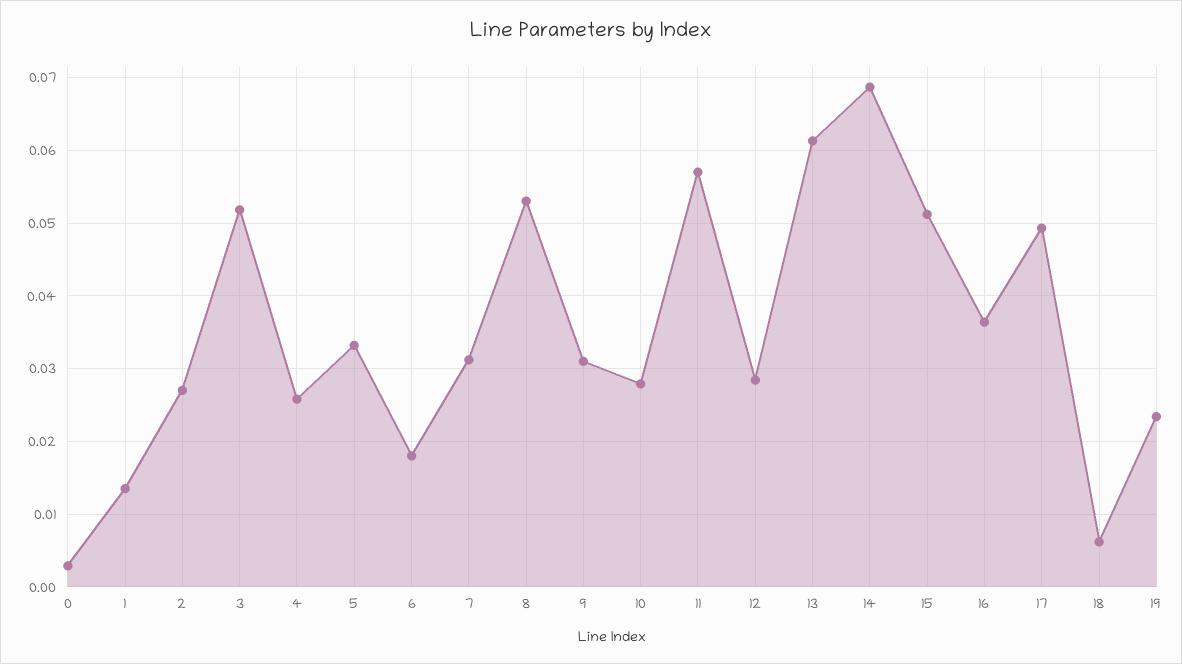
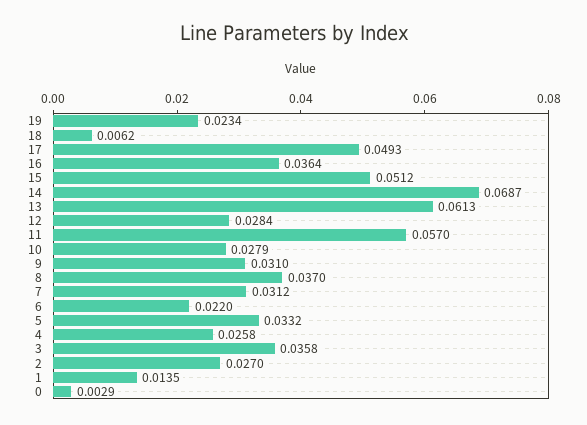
  {
    "0": 0.0029,
    "1": 0.0135,
    "2": 0.027,
-   "3": 0.052,
+   "3": 0.0358,
    "4": 0.0258,
    "5": 0.0332,
-   "6": 0.018,
+   "6": 0.022,
    "7": 0.0312,
-   "8": 0.053,
+   "8": 0.037,
    "9": 0.031,
    "10": 0.0279,
    "11": 0.057,
    "12": 0.0284,
    "13": 0.0613,
    "14": 0.0687,
    "15": 0.0512,
    "16": 0.0364,
    "17": 0.0493,
    "18": 0.0062,
    "19": 0.0234
  }

